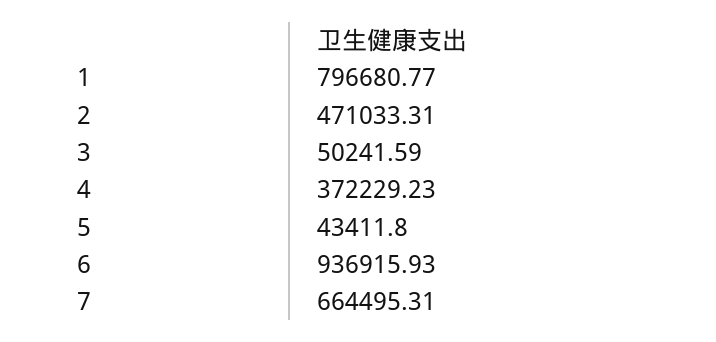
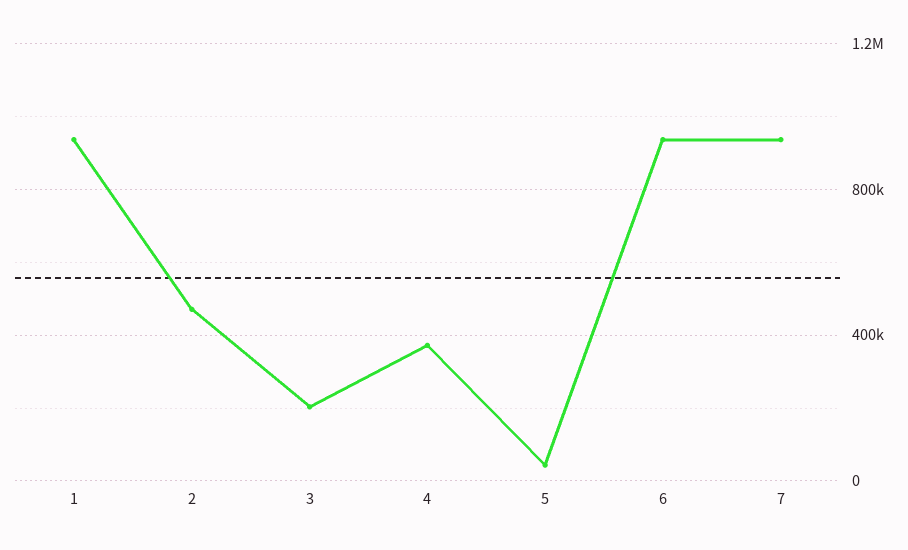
  {
-   "1": 796680.77,
+   "1": 950000,
    "2": 471033.31,
-   "3": 50241.59,
+   "3": 200000,
    "4": 372229.23,
    "5": 43411.8,
    "6": 936915.93,
-   "7": 664495.31
+   "7": 950000
  }

